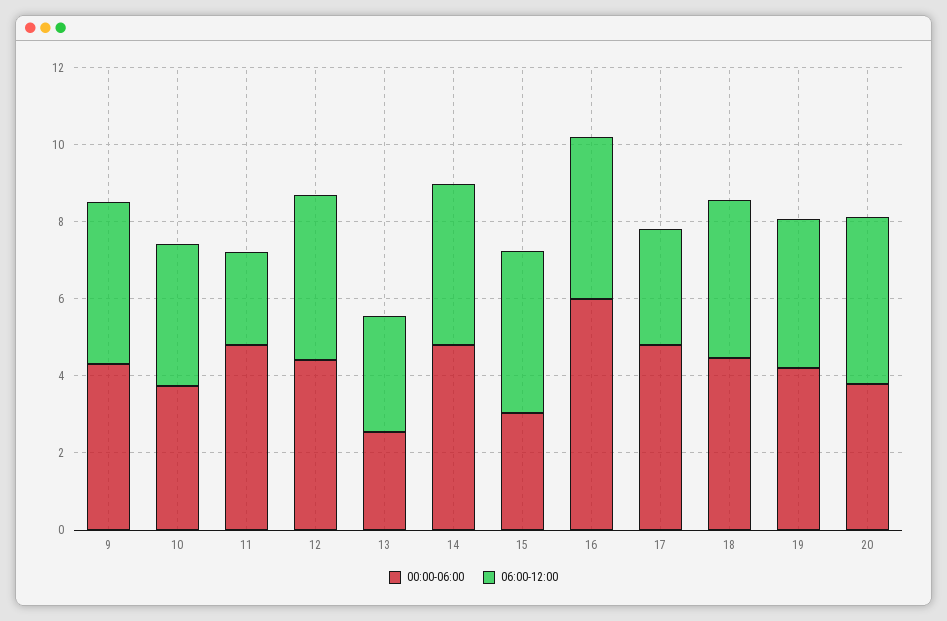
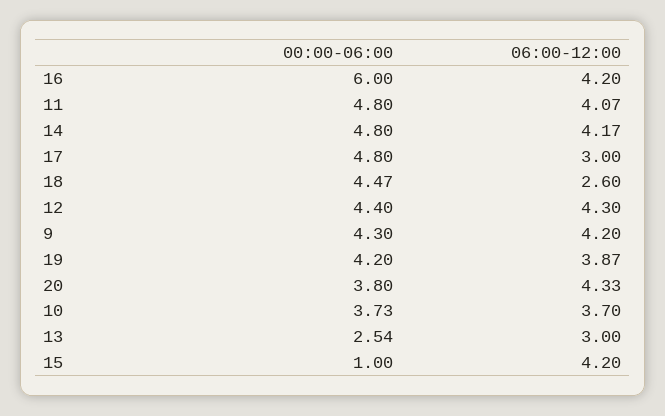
  {
    "00:00-06:00": {
      "9": 4.3,
      "10": 3.73,
      "11": 4.8,
      "12": 4.4,
      "13": 2.54,
      "14": 4.8,
-     "15": 3,
+     "15": 1,
      "16": 6,
      "17": 4.8,
      "18": 4.47,
      "19": 4.2,
      "20": 3.8
    },
    "06:00-12:00": {
      "9": 4.2,
      "10": 3.7,
-     "11": 2.5,
+     "11": 4.07,
      "12": 4.3,
      "13": 3,
      "14": 4.17,
      "15": 4.2,
      "16": 4.2,
      "17": 3,
-     "18": 4,
+     "18": 2.6,
      "19": 3.87,
      "20": 4.33
    }
  }

